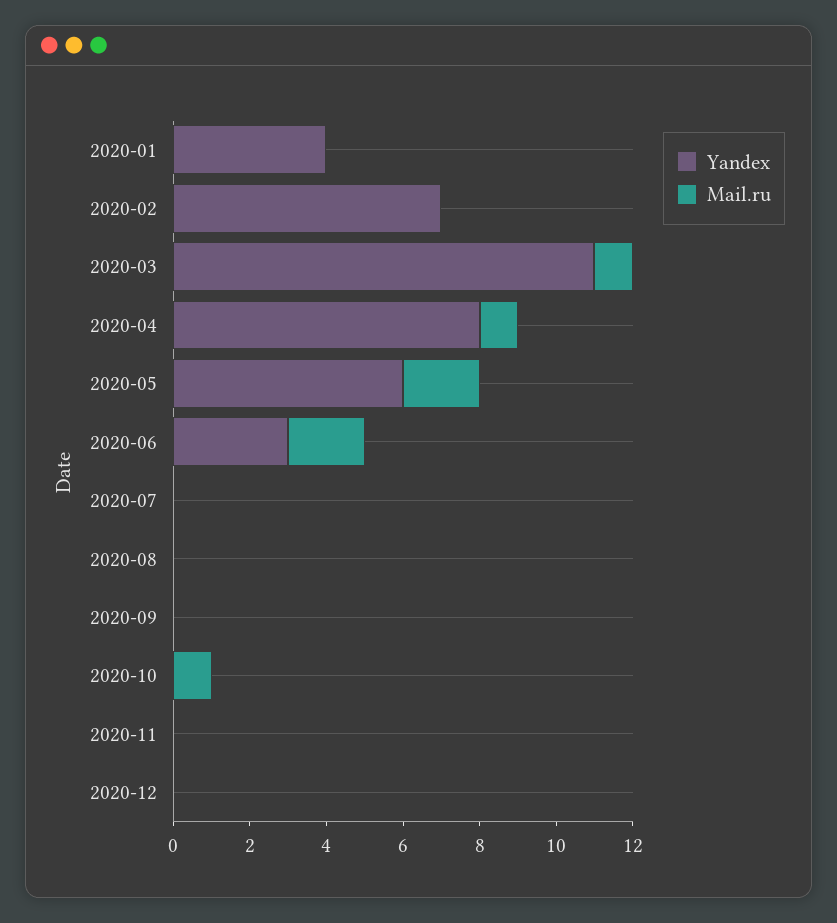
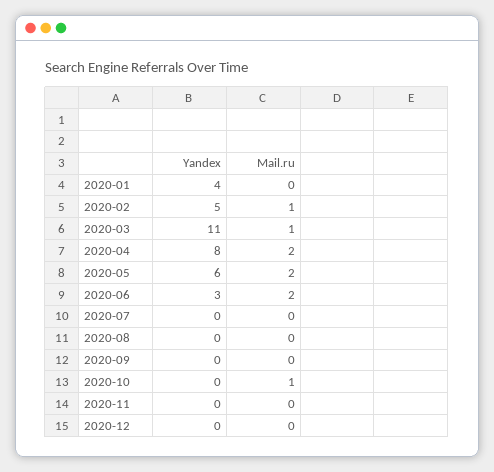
  {
    "Yandex": {
      "2020-01": 4,
-     "2020-02": 7,
+     "2020-02": 5,
      "2020-03": 11,
      "2020-04": 8,
      "2020-05": 6,
      "2020-06": 3,
      "2020-07": 0,
      "2020-08": 0,
      "2020-09": 0,
      "2020-10": 0,
      "2020-11": 0,
      "2020-12": 0
    },
    "Mail.ru": {
      "2020-01": 0,
-     "2020-02": 0,
+     "2020-02": 1,
      "2020-03": 1,
-     "2020-04": 1,
+     "2020-04": 2,
      "2020-05": 2,
      "2020-06": 2,
      "2020-07": 0,
      "2020-08": 0,
      "2020-09": 0,
      "2020-10": 1,
      "2020-11": 0,
      "2020-12": 0
    }
  }

